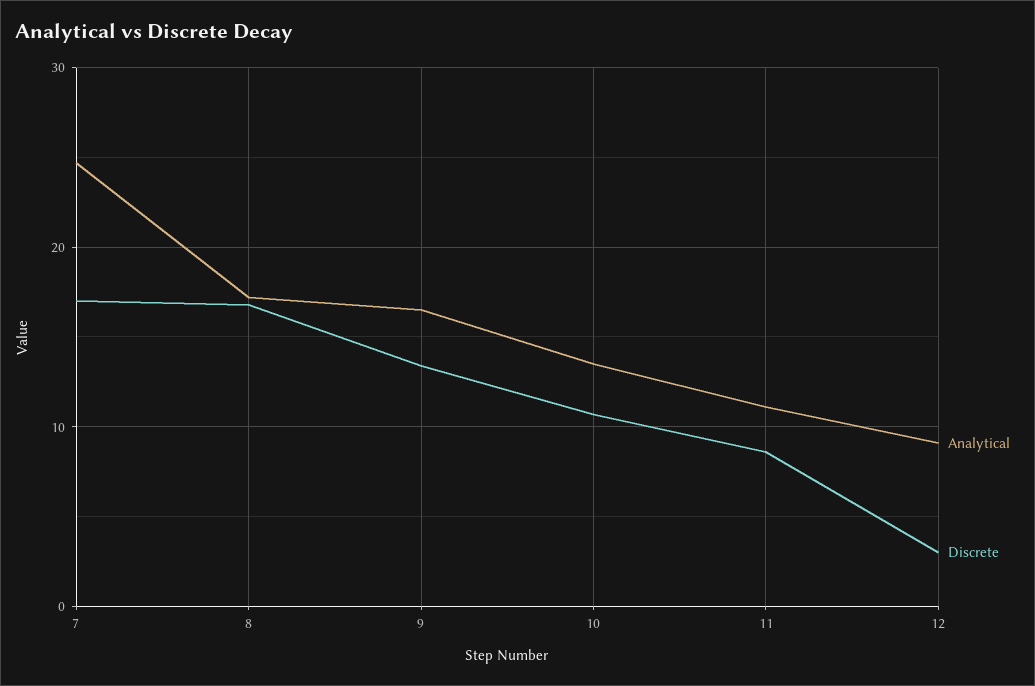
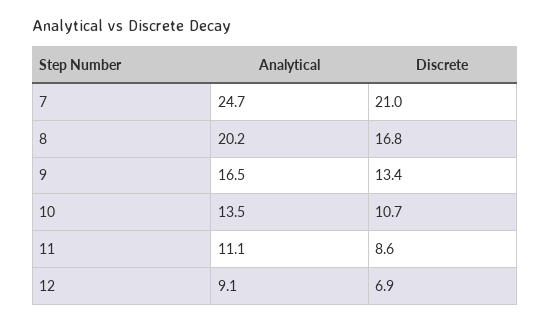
  {
    "Analytical": {
      "7": 24.7,
-     "8": 17,
+     "8": 20.2,
      "9": 16.5,
      "10": 13.5,
      "11": 11.1,
      "12": 9.1
    },
    "Discrete": {
-     "7": 17,
+     "7": 21,
      "8": 16.8,
      "9": 13.4,
      "10": 10.7,
      "11": 8.6,
-     "12": 3
+     "12": 6.9
    }
  }

